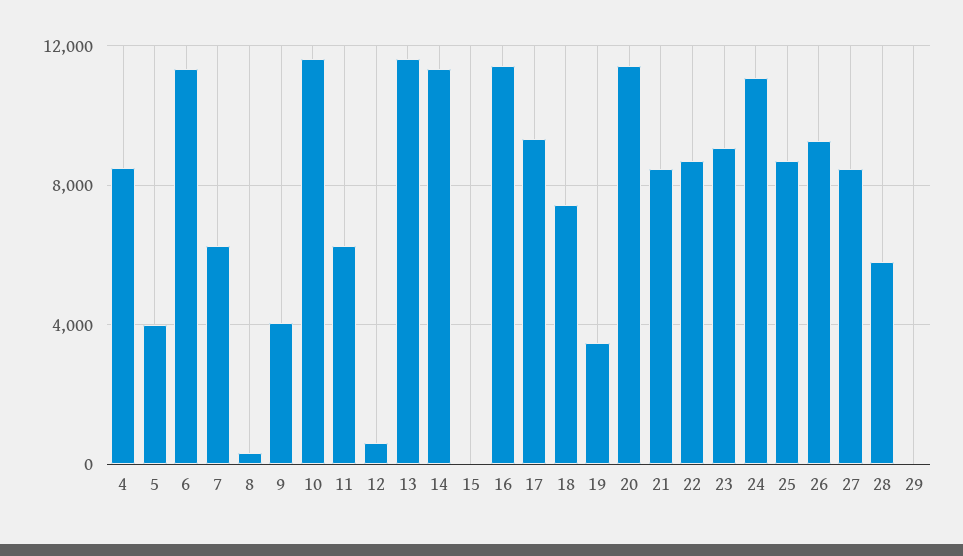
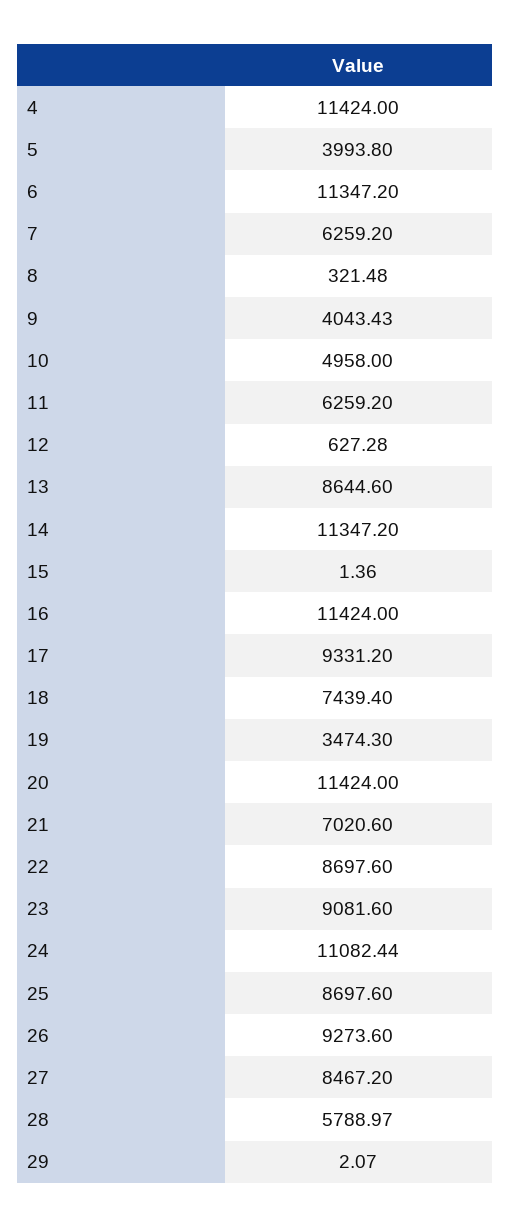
  {
-   "4": 8500,
+   "4": 11424,
    "5": 3993.8,
    "6": 11347.2,
    "7": 6259.2,
    "8": 321.48,
    "9": 4043.43,
-   "10": 11500,
+   "10": 4958,
    "11": 6259.2,
    "12": 627.28,
-   "13": 11500,
+   "13": 8644.6,
    "14": 11347.2,
    "15": 1.36,
    "16": 11424,
    "17": 9331.2,
    "18": 7439.4,
    "19": 3474.3,
    "20": 11424,
-   "21": 8500,
+   "21": 7020.6,
    "22": 8697.6,
    "23": 9081.6,
    "24": 11082.44,
    "25": 8697.6,
    "26": 9273.6,
    "27": 8467.2,
    "28": 5788.97,
    "29": 2.07
  }

